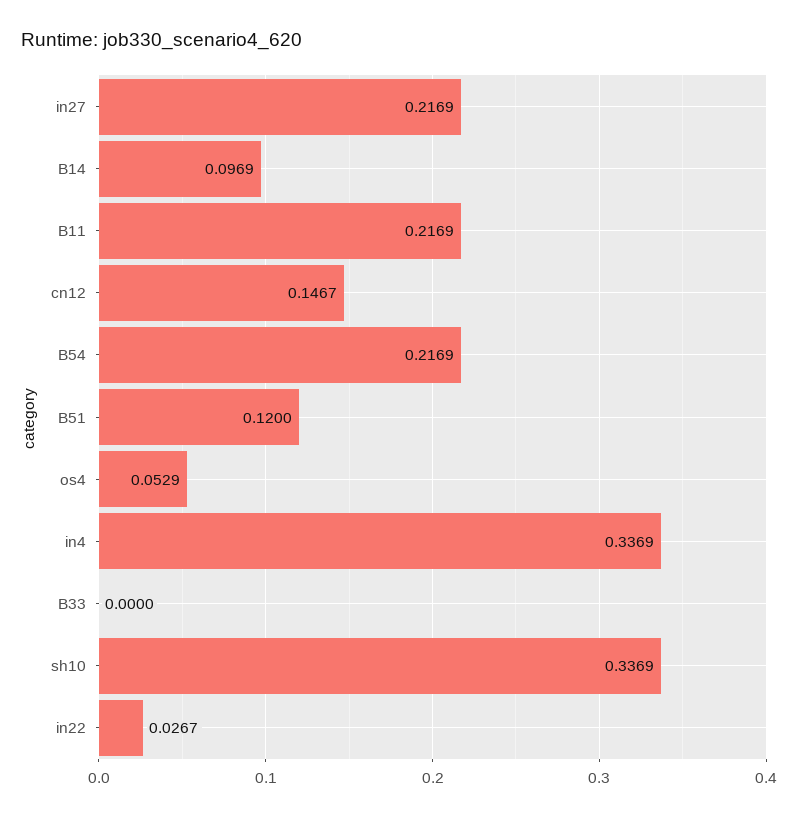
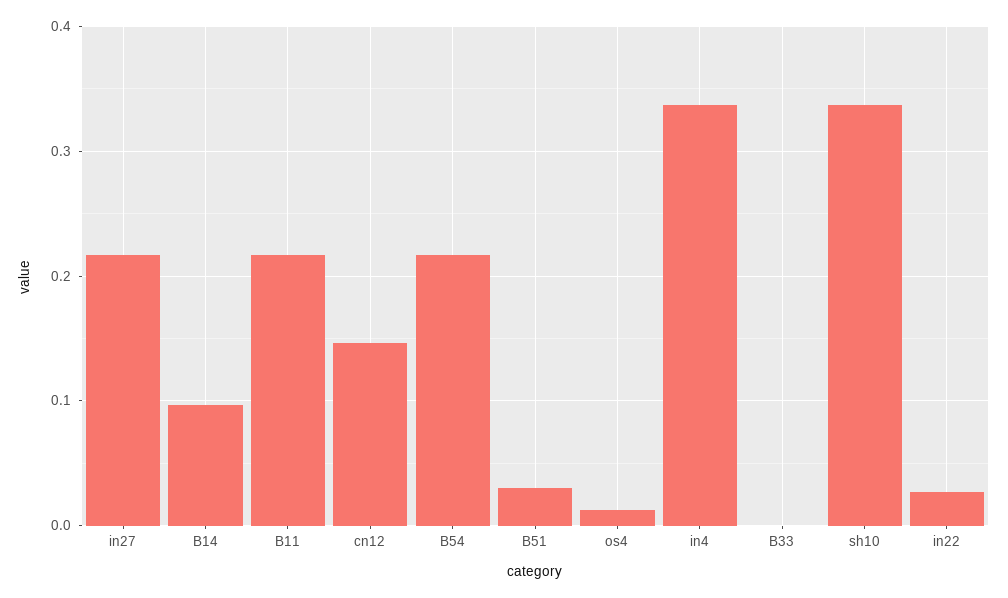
  {
    "in27": 0.2169,
    "B14": 0.0969,
    "B11": 0.2169,
    "cn12": 0.1467,
    "B54": 0.2169,
-   "B51": 0.12,
+   "B51": 0.03,
-   "os4": 0.0529,
+   "os4": 0.01,
    "in4": 0.3369,
    "B33": 0,
    "sh10": 0.3369,
    "in22": 0.0267
  }

